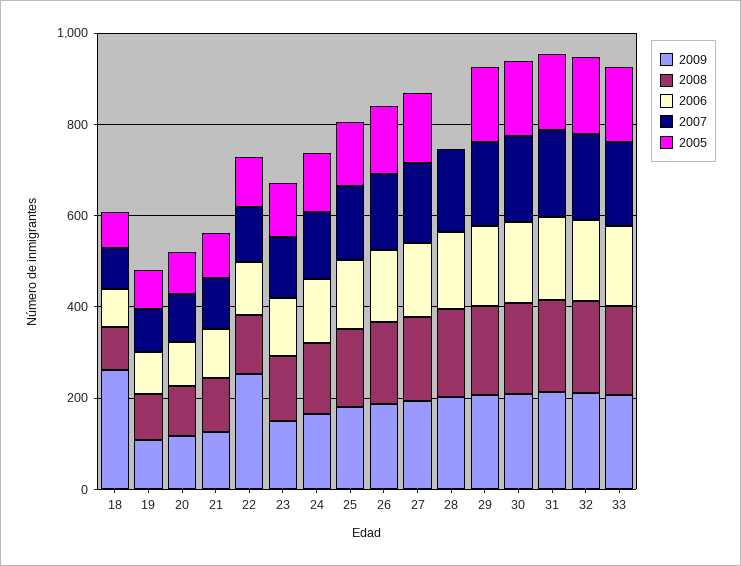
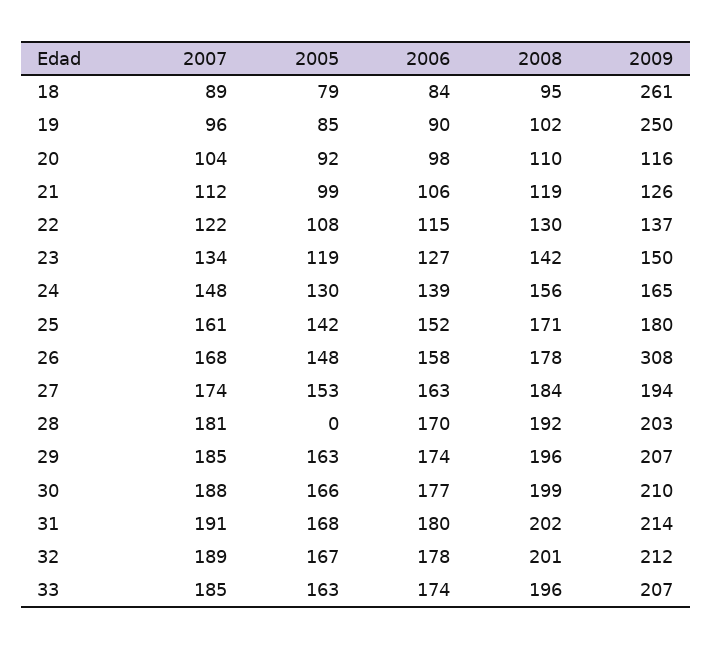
  {
    "2009": {
      "18": 261,
-     "19": 100,
+     "19": 250,
      "20": 116,
      "21": 126,
-     "22": 250,
+     "22": 137,
      "23": 150,
      "24": 165,
      "25": 180,
-     "26": 200,
+     "26": 308,
      "27": 194,
      "28": 203,
      "29": 207,
      "30": 210,
      "31": 214,
      "32": 212,
      "33": 207
    },
    "2008": {
      "18": 95,
      "19": 102,
      "20": 110,
      "21": 119,
      "22": 130,
      "23": 142,
      "24": 156,
      "25": 171,
      "26": 178,
      "27": 184,
      "28": 192,
      "29": 196,
      "30": 199,
      "31": 202,
      "32": 201,
      "33": 196
    },
    "2006": {
      "18": 84,
      "19": 90,
      "20": 98,
      "21": 106,
      "22": 115,
      "23": 127,
      "24": 139,
      "25": 152,
      "26": 158,
      "27": 163,
      "28": 170,
      "29": 174,
      "30": 177,
      "31": 180,
      "32": 178,
      "33": 174
    },
    "2007": {
      "18": 89,
      "19": 96,
      "20": 104,
      "21": 112,
      "22": 122,
      "23": 134,
      "24": 148,
      "25": 161,
      "26": 168,
      "27": 174,
      "28": 181,
      "29": 185,
      "30": 188,
      "31": 191,
      "32": 189,
      "33": 185
    },
    "2005": {
      "18": 79,
      "19": 85,
      "20": 92,
      "21": 99,
      "22": 108,
      "23": 119,
      "24": 130,
      "25": 142,
      "26": 148,
      "27": 153,
      "28": 0,
      "29": 163,
      "30": 166,
      "31": 168,
      "32": 167,
      "33": 163
    }
  }

